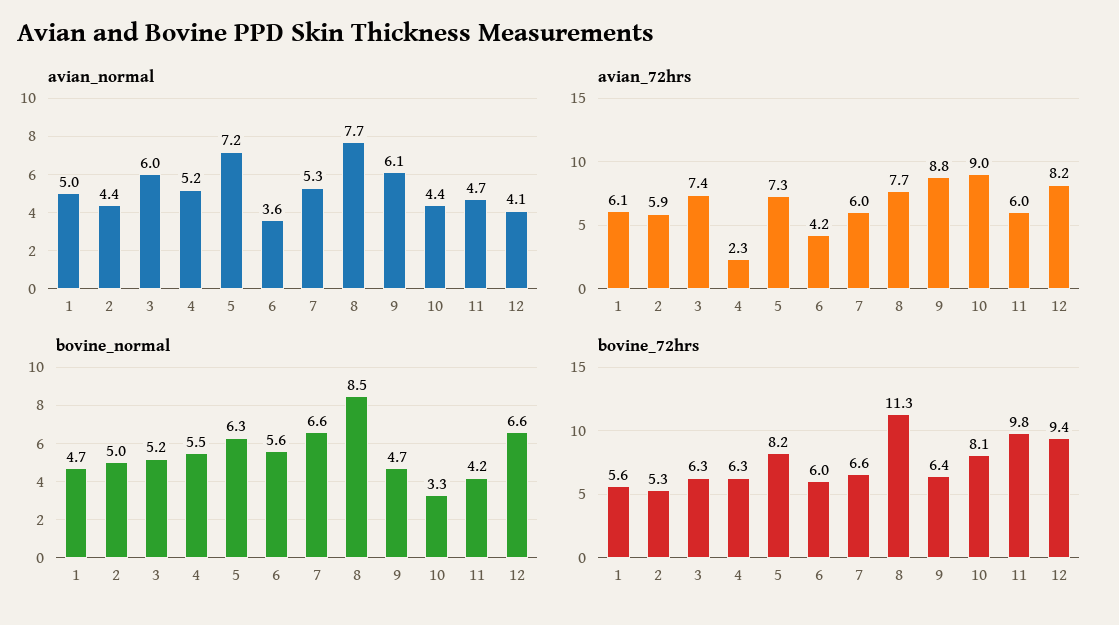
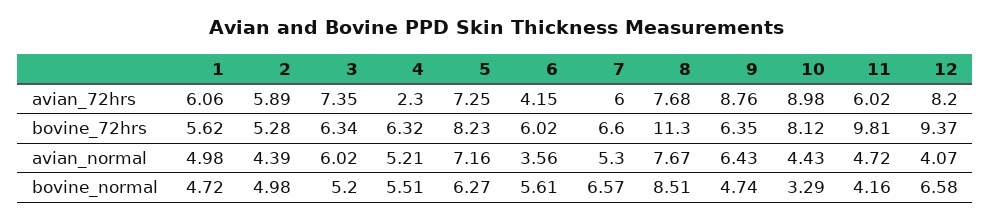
  {
    "avian_normal": {
      "1": 4.98,
      "2": 4.39,
      "3": 6.02,
      "4": 5.21,
      "5": 7.16,
      "6": 3.56,
      "7": 5.3,
      "8": 7.67,
-     "9": 6.1,
+     "9": 6.43,
      "10": 4.43,
      "11": 4.72,
      "12": 4.07
    },
    "avian_72hrs": {
      "1": 6.06,
      "2": 5.89,
      "3": 7.35,
      "4": 2.3,
      "5": 7.25,
      "6": 4.15,
      "7": 6,
      "8": 7.68,
      "9": 8.76,
      "10": 8.98,
      "11": 6.02,
      "12": 8.2
    },
    "bovine_normal": {
      "1": 4.72,
      "2": 4.98,
      "3": 5.2,
      "4": 5.51,
      "5": 6.27,
      "6": 5.61,
      "7": 6.57,
      "8": 8.51,
      "9": 4.74,
      "10": 3.29,
      "11": 4.16,
      "12": 6.58
    },
    "bovine_72hrs": {
      "1": 5.62,
      "2": 5.28,
      "3": 6.34,
      "4": 6.32,
      "5": 8.23,
      "6": 6.02,
      "7": 6.6,
      "8": 11.3,
      "9": 6.35,
      "10": 8.12,
      "11": 9.81,
      "12": 9.37
    }
  }

